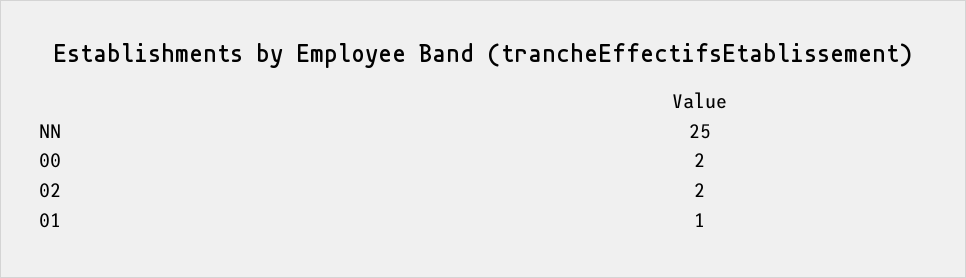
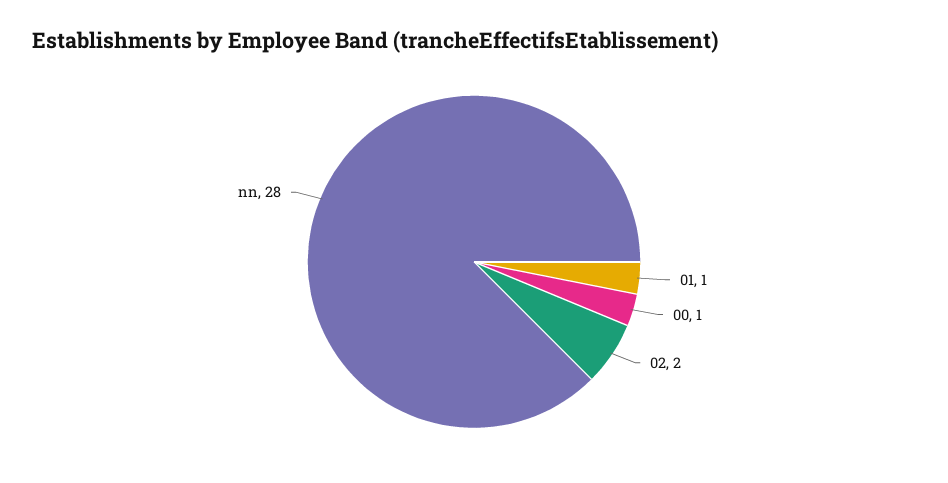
  {
-   "NN": 25,
+   "NN": 28,
-   "00": 2,
+   "00": 1,
    "02": 2,
    "01": 1
  }

